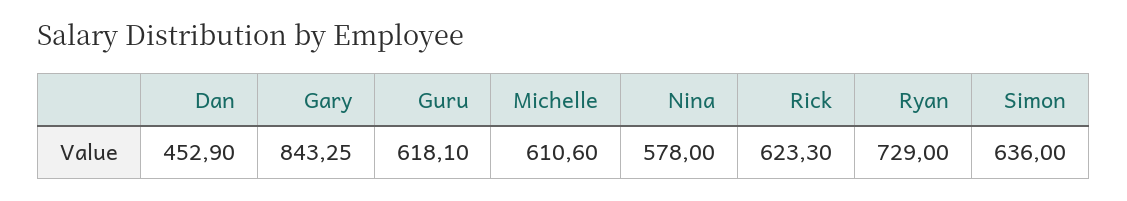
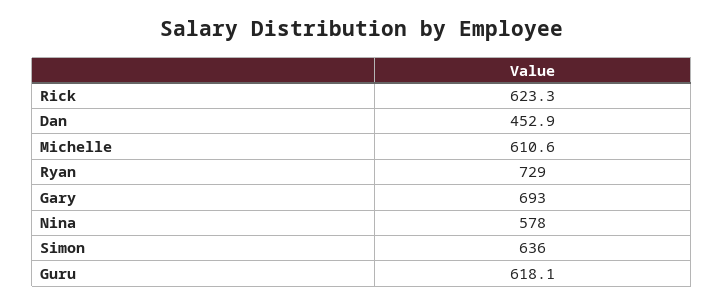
  {
    "Dan": 452.9,
-   "Gary": 843.25,
+   "Gary": 693,
    "Guru": 618.1,
    "Michelle": 610.6,
    "Nina": 578,
    "Rick": 623.3,
    "Ryan": 729,
    "Simon": 636
  }

